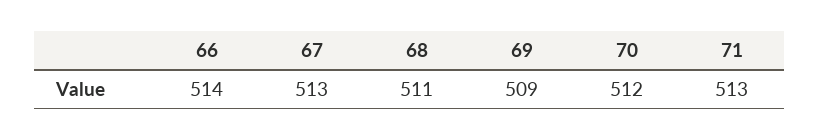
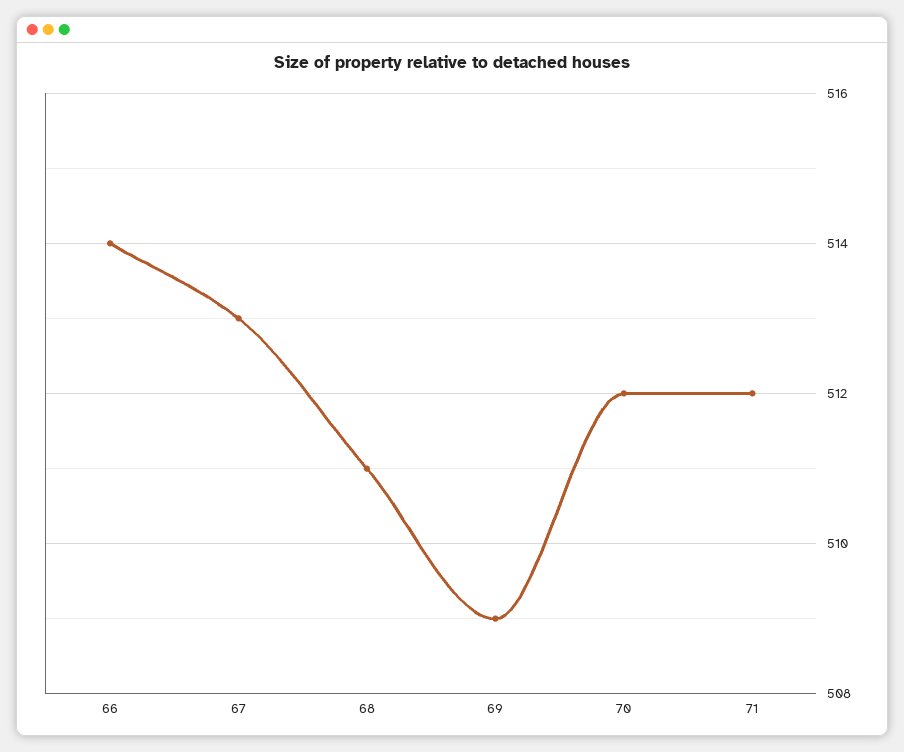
  {
    "66": 514,
    "67": 513,
    "68": 511,
    "69": 509,
    "70": 512,
-   "71": 513
+   "71": 512
  }

